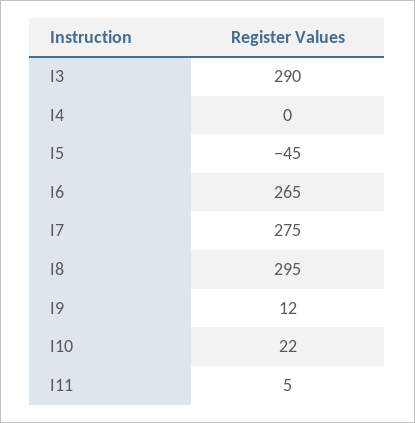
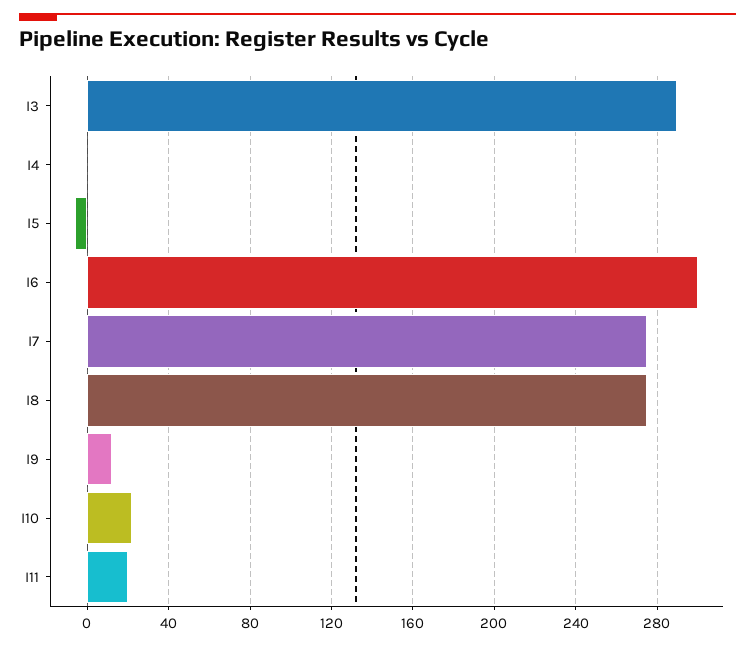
  {
    "I3": 290,
    "I4": 0,
-   "I5": -45,
+   "I5": -5,
-   "I6": 265,
+   "I6": 300,
    "I7": 275,
-   "I8": 295,
+   "I8": 275,
    "I9": 12,
    "I10": 22,
-   "I11": 5
+   "I11": 20
  }

